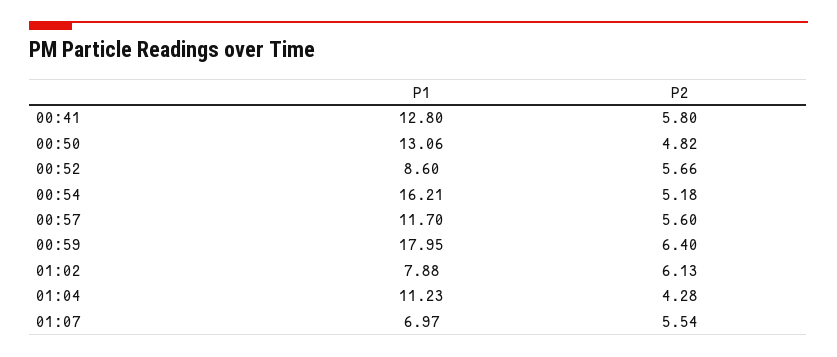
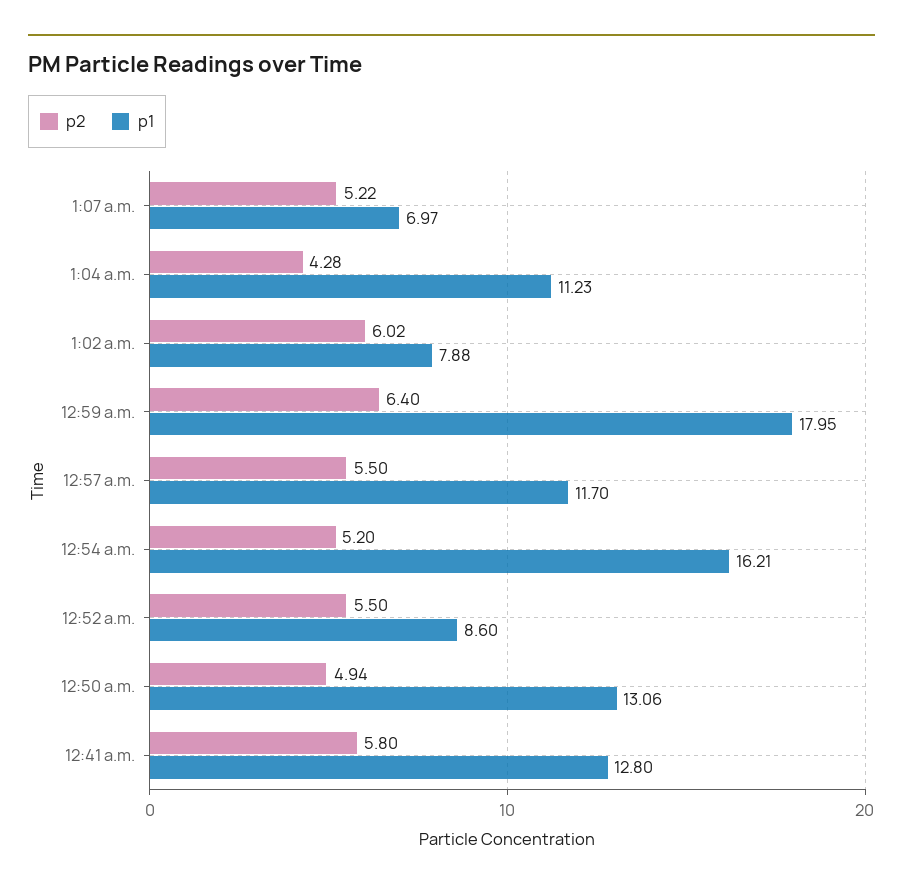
  {
    "P1": {
      "00:41": 12.8,
      "00:50": 13.06,
      "00:52": 8.6,
      "00:54": 16.21,
      "00:57": 11.7,
      "00:59": 17.95,
      "01:02": 7.88,
      "01:04": 11.23,
      "01:07": 6.97
    },
    "P2": {
      "00:41": 5.8,
-     "00:50": 4.82,
+     "00:50": 4.94,
-     "00:52": 5.66,
+     "00:52": 5.5,
-     "00:54": 5.18,
+     "00:54": 5.2,
-     "00:57": 5.6,
+     "00:57": 5.5,
      "00:59": 6.4,
-     "01:02": 6.13,
+     "01:02": 6.02,
      "01:04": 4.28,
-     "01:07": 5.54
+     "01:07": 5.22
    }
  }

